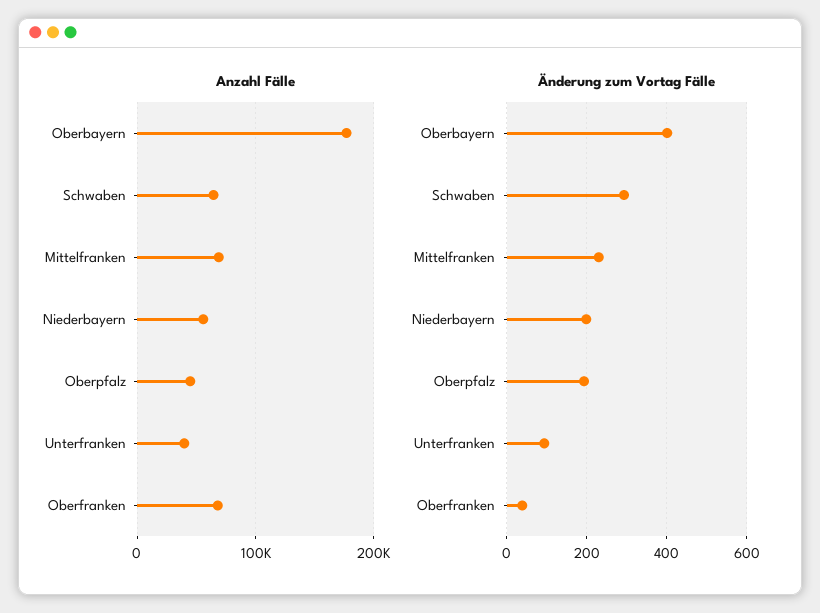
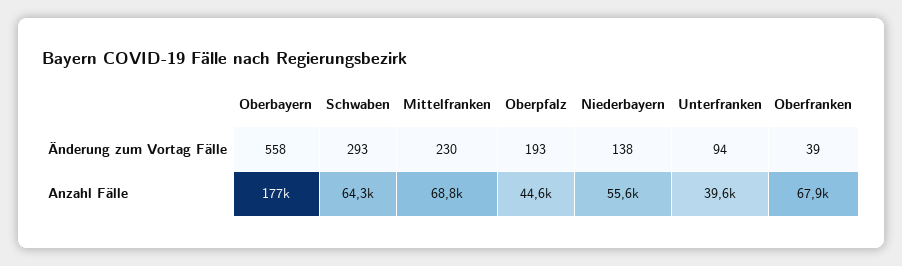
  {
    "Anzahl Fälle": {
      "Oberbayern": 177000,
      "Schwaben": 64300,
      "Mittelfranken": 68800,
      "Niederbayern": 55600,
      "Oberpfalz": 44600,
      "Unterfranken": 39600,
      "Oberfranken": 67900
    },
    "Änderung zum Vortag Fälle": {
-     "Oberbayern": 400,
+     "Oberbayern": 558,
      "Schwaben": 293,
      "Mittelfranken": 230,
-     "Niederbayern": 200,
+     "Niederbayern": 138,
      "Oberpfalz": 193,
      "Unterfranken": 94,
      "Oberfranken": 39
    }
  }

